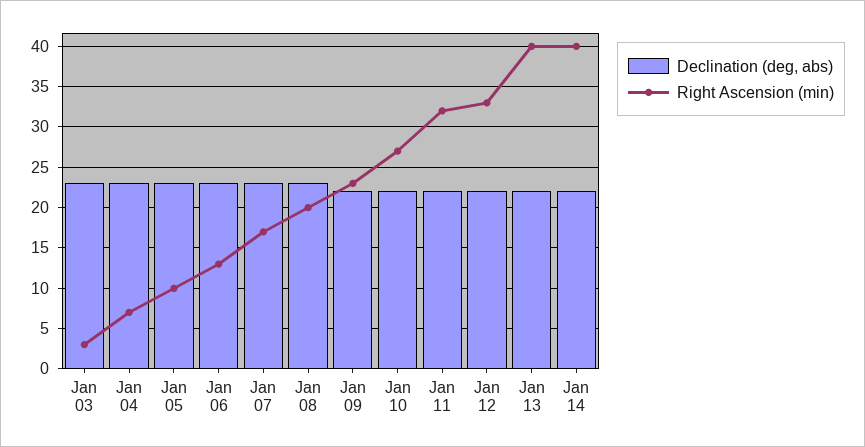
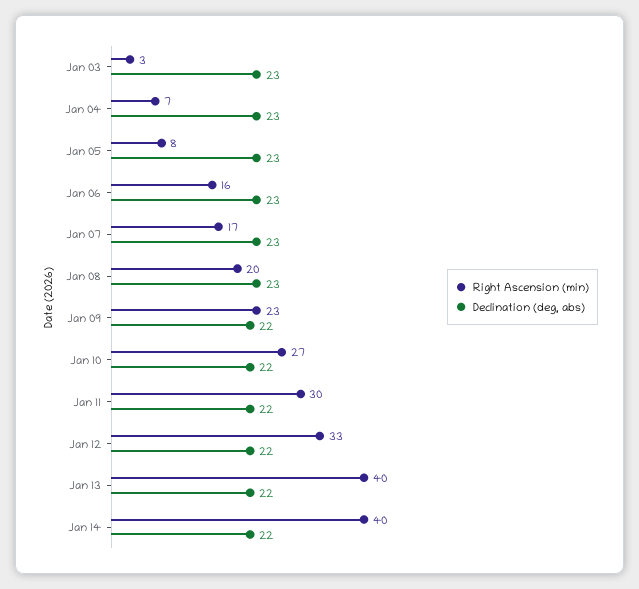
  {
    "Declination (deg, abs)": {
      "Jan 03": 23,
      "Jan 04": 23,
      "Jan 05": 23,
      "Jan 06": 23,
      "Jan 07": 23,
      "Jan 08": 23,
      "Jan 09": 22,
      "Jan 10": 22,
      "Jan 11": 22,
      "Jan 12": 22,
      "Jan 13": 22,
      "Jan 14": 22
    },
    "Right Ascension (min)": {
      "Jan 03": 3,
      "Jan 04": 7,
-     "Jan 05": 10,
+     "Jan 05": 8,
-     "Jan 06": 13,
+     "Jan 06": 16,
      "Jan 07": 17,
      "Jan 08": 20,
      "Jan 09": 23,
      "Jan 10": 27,
-     "Jan 11": 32,
+     "Jan 11": 30,
      "Jan 12": 33,
      "Jan 13": 40,
      "Jan 14": 40
    }
  }

